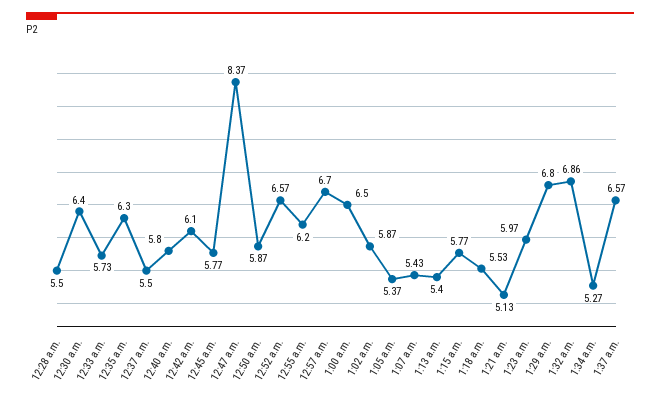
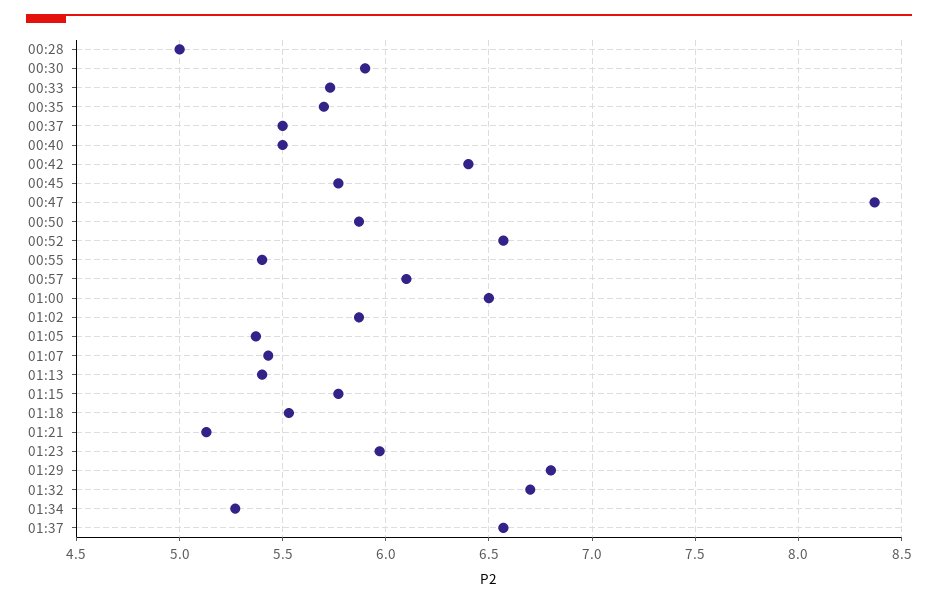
  {
-   "12:28 a.m.": 5.5,
+   "12:28 a.m.": 5,
-   "12:30 a.m.": 6.4,
+   "12:30 a.m.": 5.9,
    "12:33 a.m.": 5.73,
-   "12:35 a.m.": 6.3,
+   "12:35 a.m.": 5.7,
    "12:37 a.m.": 5.5,
-   "12:40 a.m.": 5.8,
+   "12:40 a.m.": 5.5,
-   "12:42 a.m.": 6.1,
+   "12:42 a.m.": 6.4,
    "12:45 a.m.": 5.77,
    "12:47 a.m.": 8.37,
    "12:50 a.m.": 5.87,
    "12:52 a.m.": 6.57,
-   "12:55 a.m.": 6.2,
+   "12:55 a.m.": 5.4,
-   "12:57 a.m.": 6.7,
+   "12:57 a.m.": 6.1,
    "1:00 a.m.": 6.5,
    "1:02 a.m.": 5.87,
    "1:05 a.m.": 5.37,
    "1:07 a.m.": 5.43,
    "1:13 a.m.": 5.4,
    "1:15 a.m.": 5.77,
    "1:18 a.m.": 5.53,
    "1:21 a.m.": 5.13,
    "1:23 a.m.": 5.97,
    "1:29 a.m.": 6.8,
-   "1:32 a.m.": 6.86,
+   "1:32 a.m.": 6.7,
    "1:34 a.m.": 5.27,
    "1:37 a.m.": 6.57
  }

